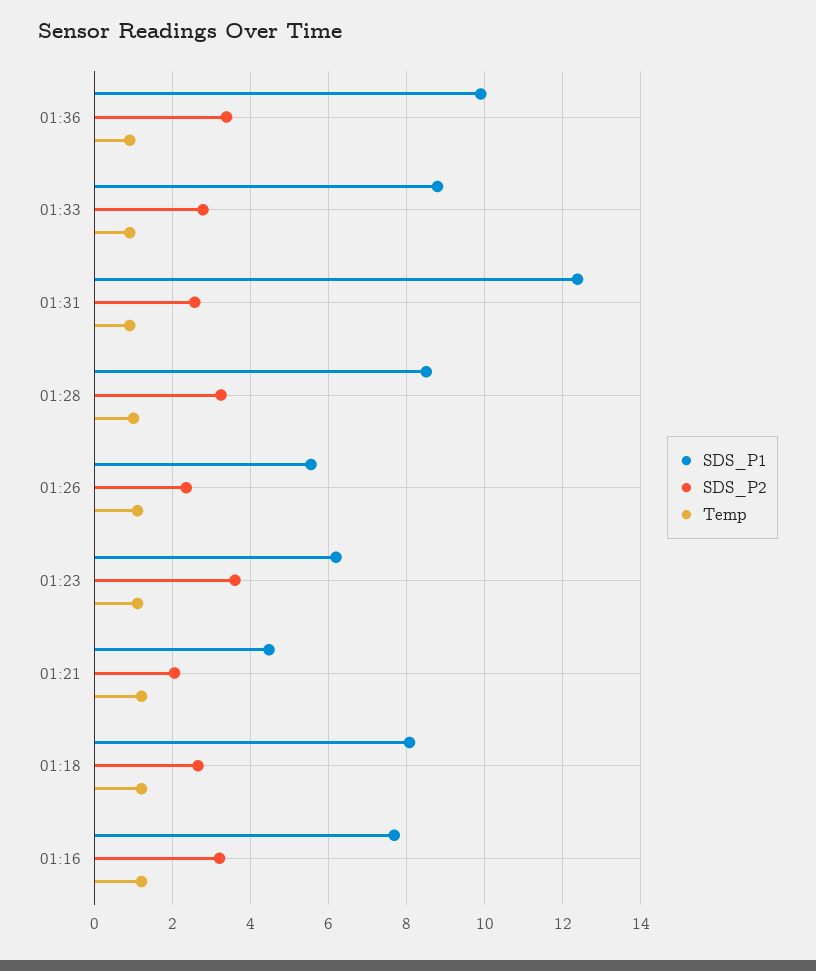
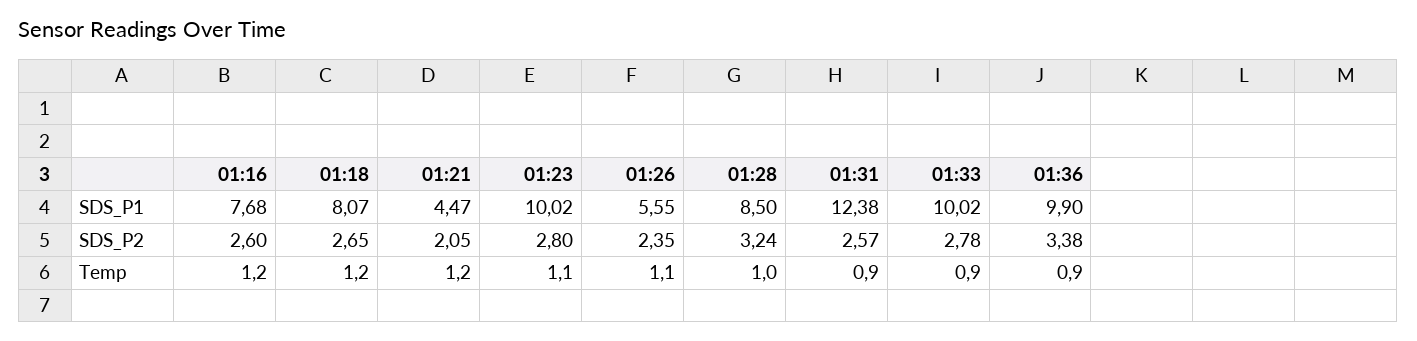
  {
    "SDS_P1": {
      "01:36": 9.9,
-     "01:33": 8.8,
+     "01:33": 10.02,
      "01:31": 12.38,
      "01:28": 8.5,
      "01:26": 5.55,
-     "01:23": 6.2,
+     "01:23": 10.02,
      "01:21": 4.47,
      "01:18": 8.07,
      "01:16": 7.68
    },
    "SDS_P2": {
      "01:36": 3.38,
      "01:33": 2.78,
      "01:31": 2.57,
      "01:28": 3.24,
      "01:26": 2.35,
-     "01:23": 3.6,
+     "01:23": 2.8,
      "01:21": 2.05,
      "01:18": 2.65,
-     "01:16": 3.2
+     "01:16": 2.6
    },
    "Temp": {
      "01:36": 0.9,
      "01:33": 0.9,
      "01:31": 0.9,
      "01:28": 1,
      "01:26": 1.1,
      "01:23": 1.1,
      "01:21": 1.2,
      "01:18": 1.2,
      "01:16": 1.2
    }
  }

